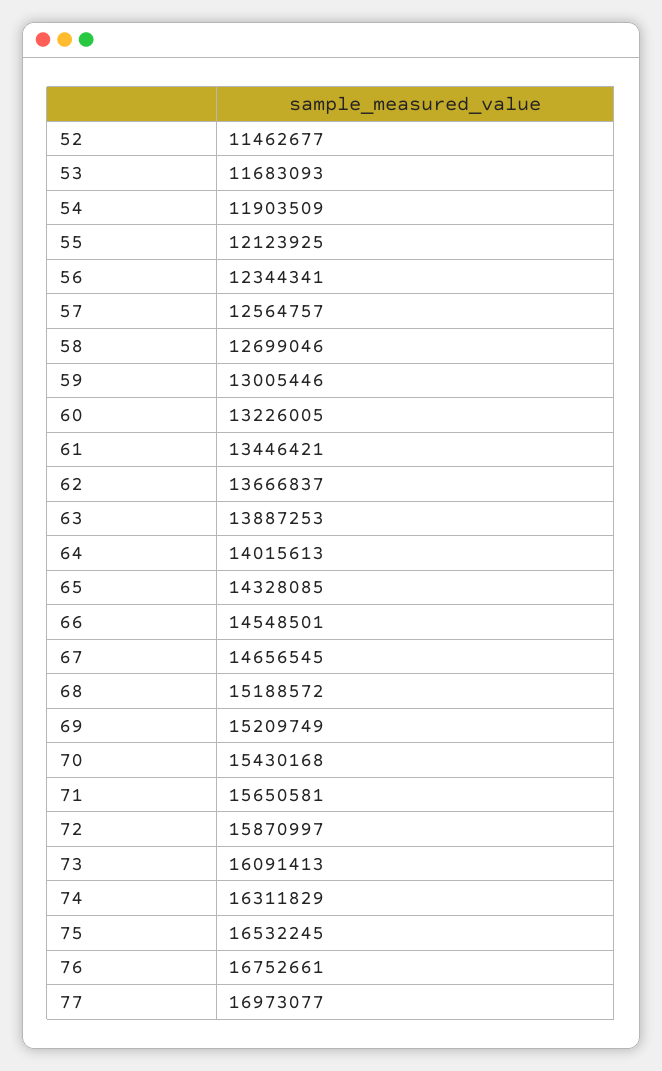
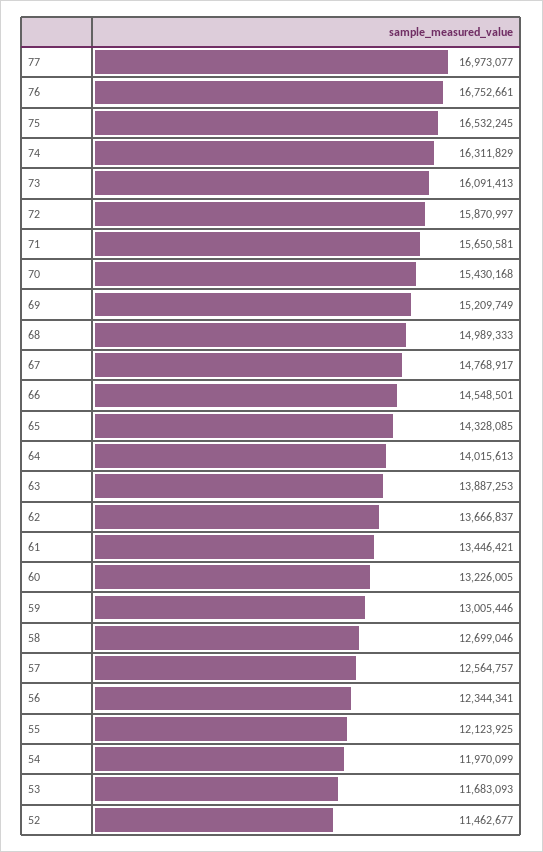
  {
    "52": 11462677,
    "53": 11683093,
-   "54": 11903509,
+   "54": 11970099,
    "55": 12123925,
    "56": 12344341,
    "57": 12564757,
    "58": 12699046,
    "59": 13005446,
    "60": 13226005,
    "61": 13446421,
    "62": 13666837,
    "63": 13887253,
    "64": 14015613,
    "65": 14328085,
    "66": 14548501,
-   "67": 14656545,
+   "67": 14768917,
-   "68": 15188572,
+   "68": 14989333,
    "69": 15209749,
    "70": 15430168,
    "71": 15650581,
    "72": 15870997,
    "73": 16091413,
    "74": 16311829,
    "75": 16532245,
    "76": 16752661,
    "77": 16973077
  }

